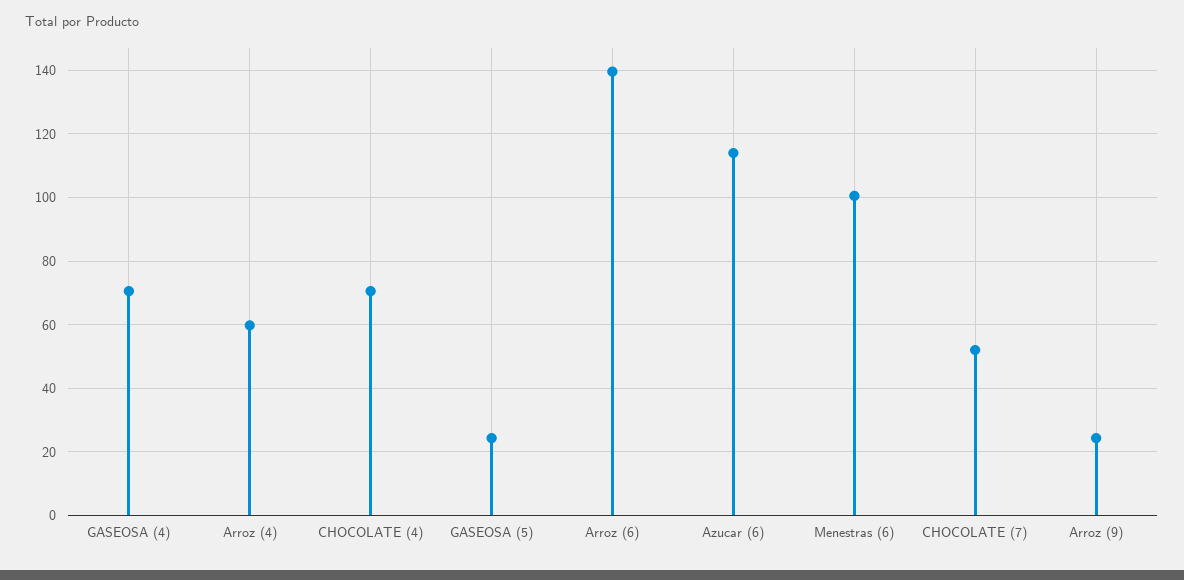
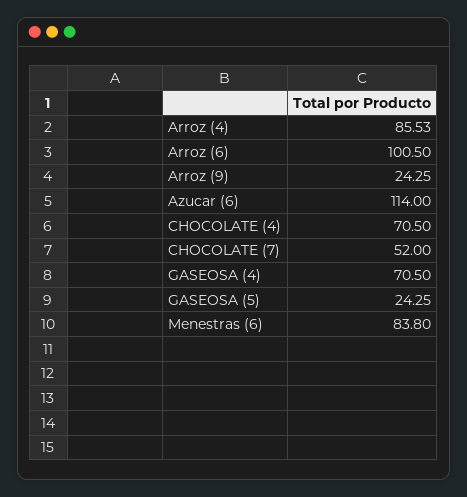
  {
    "GASEOSA (4)": 70.5,
-   "Arroz (4)": 60,
+   "Arroz (4)": 85.53,
    "CHOCOLATE (4)": 70.5,
    "GASEOSA (5)": 24.25,
-   "Arroz (6)": 140,
+   "Arroz (6)": 100.5,
    "Azucar (6)": 114,
-   "Menestras (6)": 100,
+   "Menestras (6)": 83.8,
    "CHOCOLATE (7)": 52,
    "Arroz (9)": 24.25
  }

